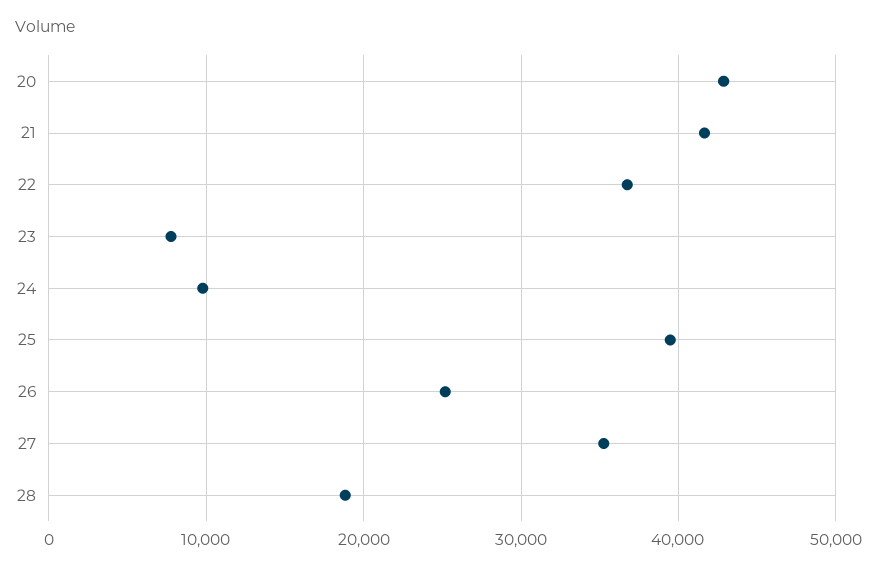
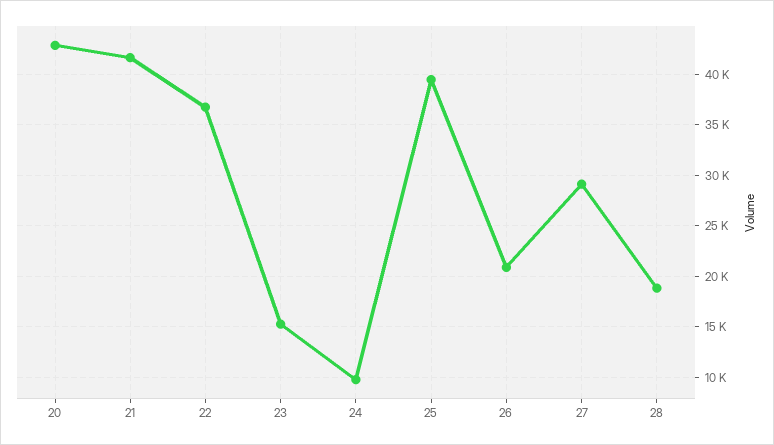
  {
    "20": 43000,
    "21": 42000,
    "22": 37000,
-   "23": 8000,
+   "23": 15000,
    "24": 10000,
    "25": 39000,
-   "26": 25000,
+   "26": 21000,
-   "27": 35000,
+   "27": 29000,
    "28": 19000
  }

